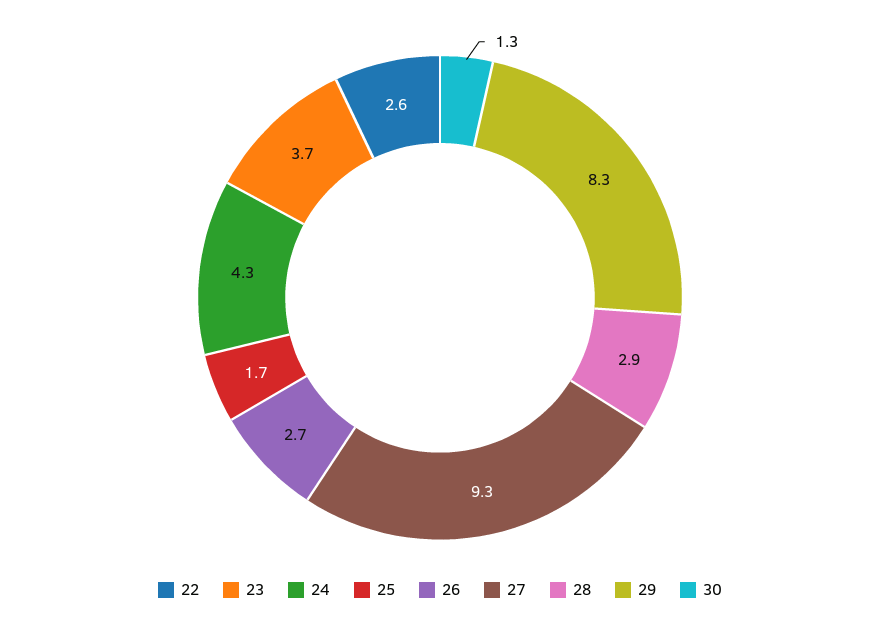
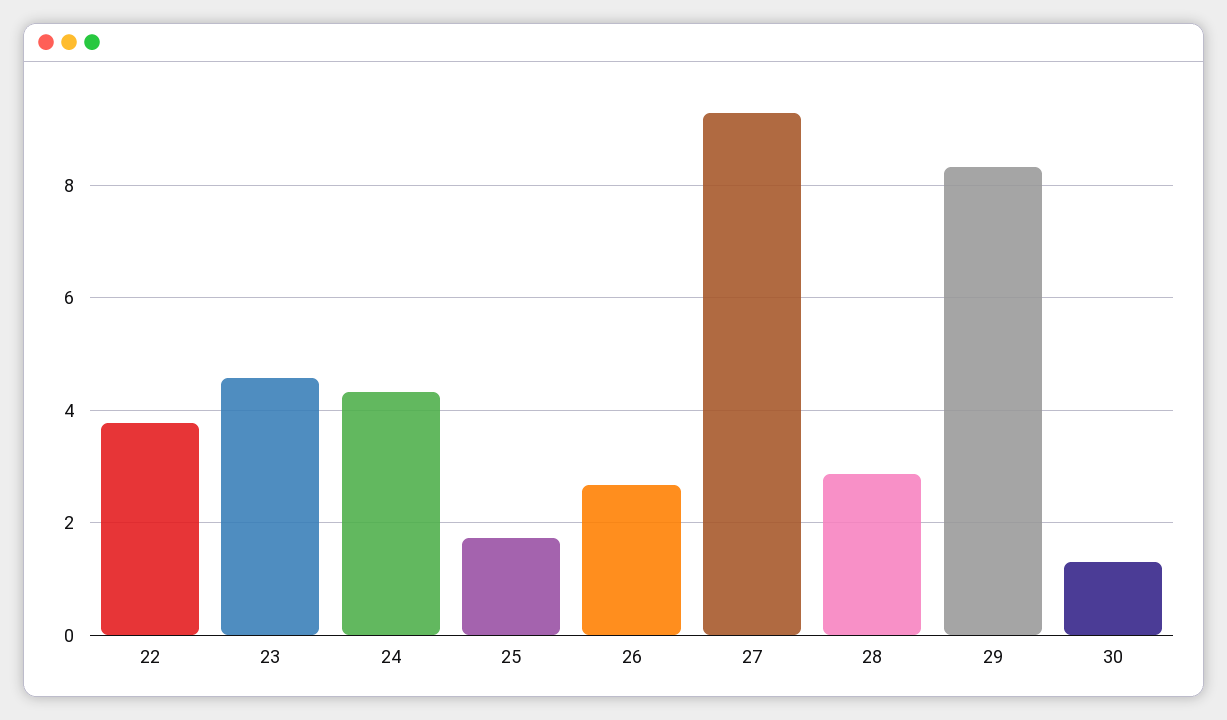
  {
-   "22": 2.6,
+   "22": 3.8,
-   "23": 3.7,
+   "23": 4.6,
    "24": 4.3,
    "25": 1.7,
    "26": 2.7,
    "27": 9.3,
    "28": 2.9,
    "29": 8.3,
    "30": 1.3
  }

